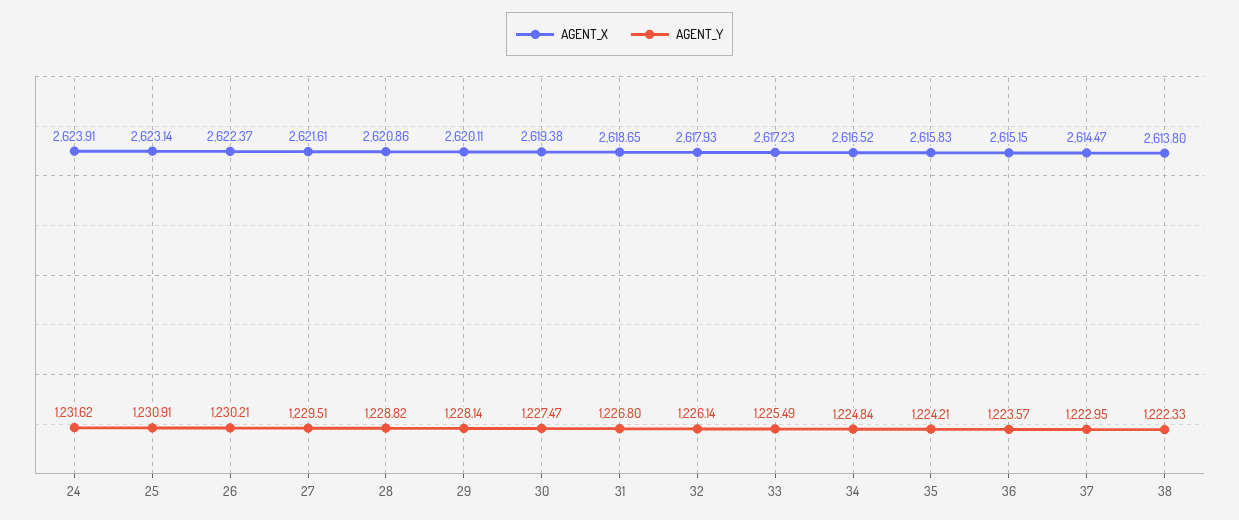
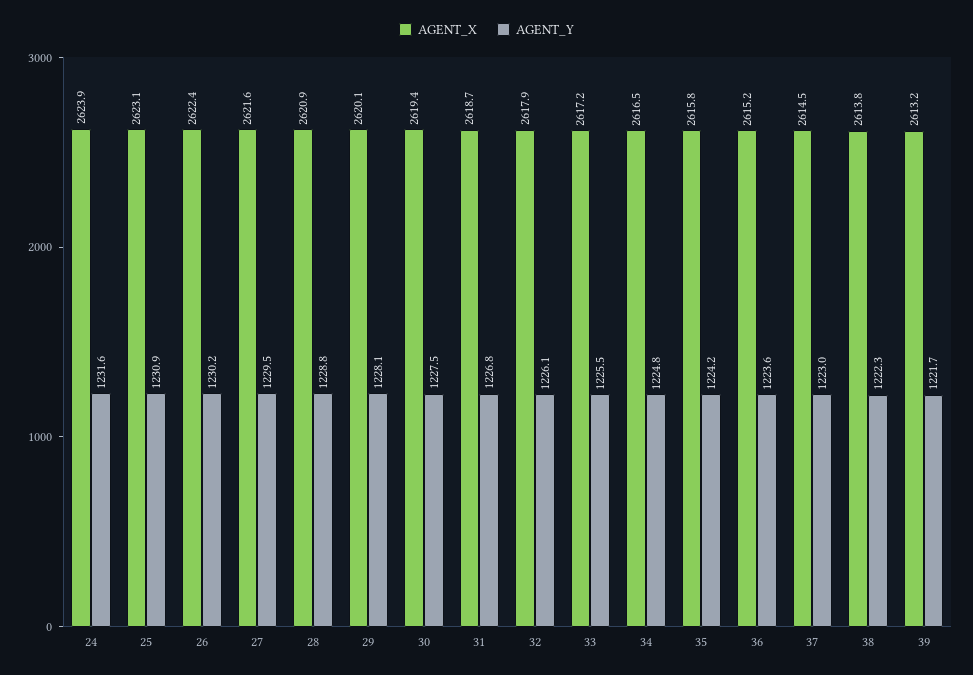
  {
    "AGENT_X": {
      "24": 2623.91,
      "25": 2623.14,
      "26": 2622.37,
      "27": 2621.61,
      "28": 2620.86,
      "29": 2620.11,
      "30": 2619.38,
      "31": 2618.65,
      "32": 2617.93,
      "33": 2617.23,
      "34": 2616.52,
      "35": 2615.83,
      "36": 2615.15,
      "37": 2614.47,
-     "38": 2613.8
+     "38": 2613.8,
+     "39": 2613.2
    },
    "AGENT_Y": {
      "24": 1231.62,
      "25": 1230.91,
      "26": 1230.21,
      "27": 1229.51,
      "28": 1228.82,
      "29": 1228.14,
      "30": 1227.47,
      "31": 1226.8,
      "32": 1226.14,
      "33": 1225.49,
      "34": 1224.84,
      "35": 1224.21,
      "36": 1223.57,
      "37": 1222.95,
-     "38": 1222.33
+     "38": 1222.33,
+     "39": 1221.7
    }
  }

